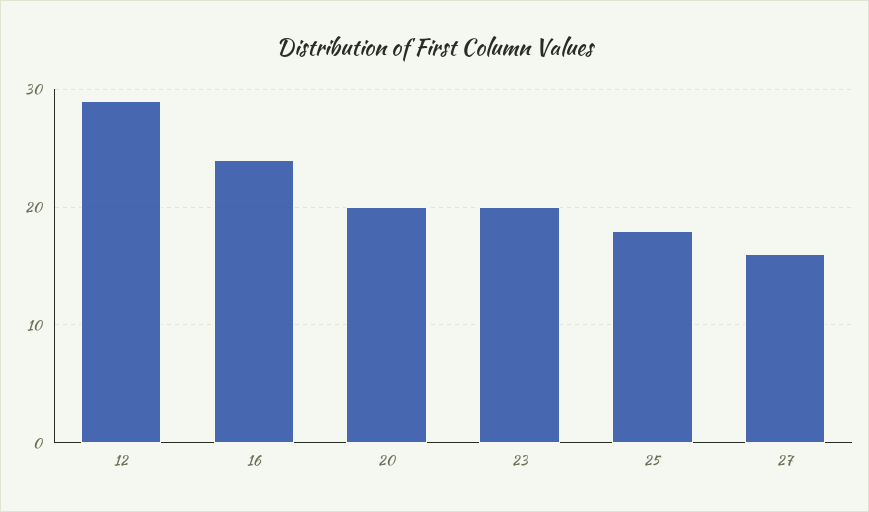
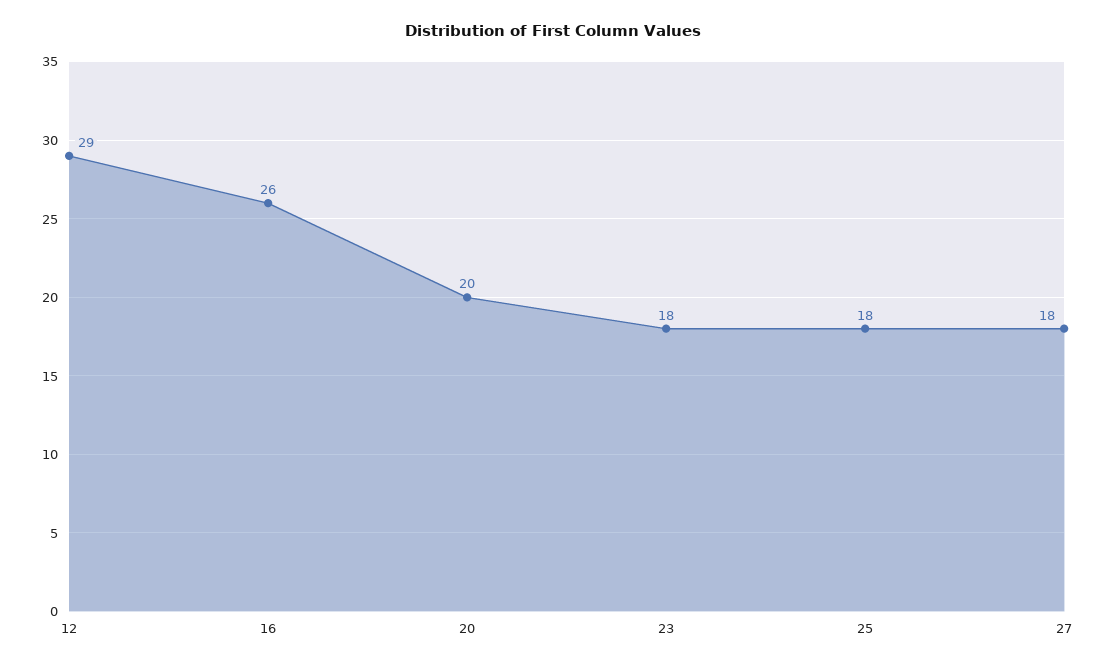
  {
    "12": 29,
-   "16": 24,
+   "16": 26,
    "20": 20,
-   "23": 20,
+   "23": 18,
    "25": 18,
-   "27": 16
+   "27": 18
  }

